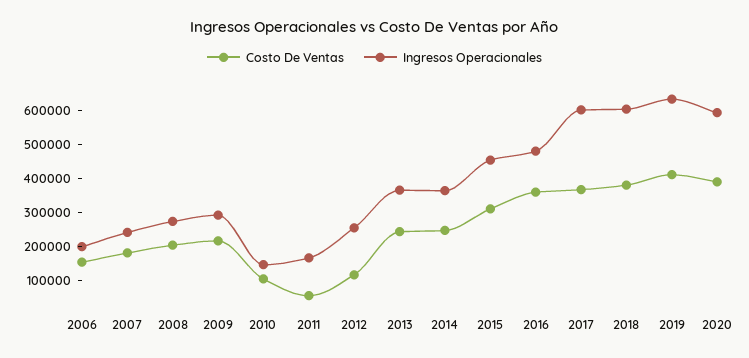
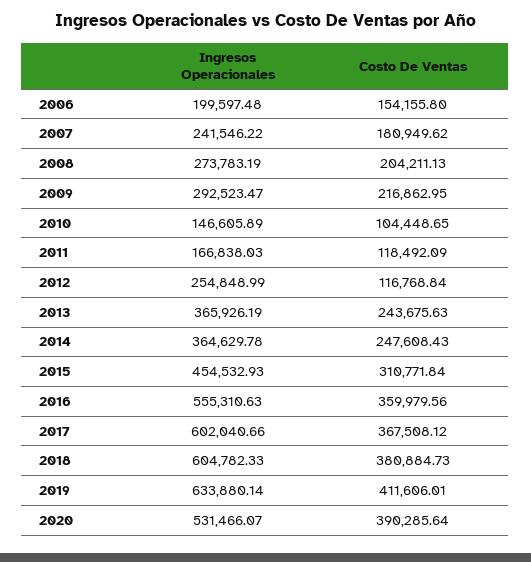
  {
    "Costo De Ventas": {
      "2006": 154155.8,
      "2007": 180949.62,
      "2008": 204211.13,
      "2009": 216862.95,
      "2010": 104448.65,
-     "2011": 50000,
+     "2011": 118492.09,
      "2012": 116768.84,
      "2013": 243675.63,
      "2014": 247608.43,
      "2015": 310771.84,
      "2016": 359979.56,
      "2017": 367508.12,
      "2018": 380884.73,
      "2019": 411606.01,
      "2020": 390285.64
    },
    "Ingresos Operacionales": {
      "2006": 199597.48,
      "2007": 241546.22,
      "2008": 273783.19,
      "2009": 292523.47,
      "2010": 146605.89,
      "2011": 166838.03,
      "2012": 254848.99,
      "2013": 365926.19,
      "2014": 364629.78,
      "2015": 454532.93,
-     "2016": 475000,
+     "2016": 555310.63,
      "2017": 602040.66,
      "2018": 604782.33,
      "2019": 633880.14,
-     "2020": 600000
+     "2020": 531466.07
    }
  }

